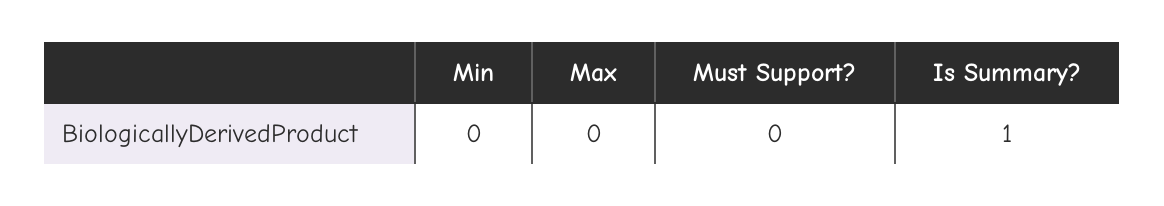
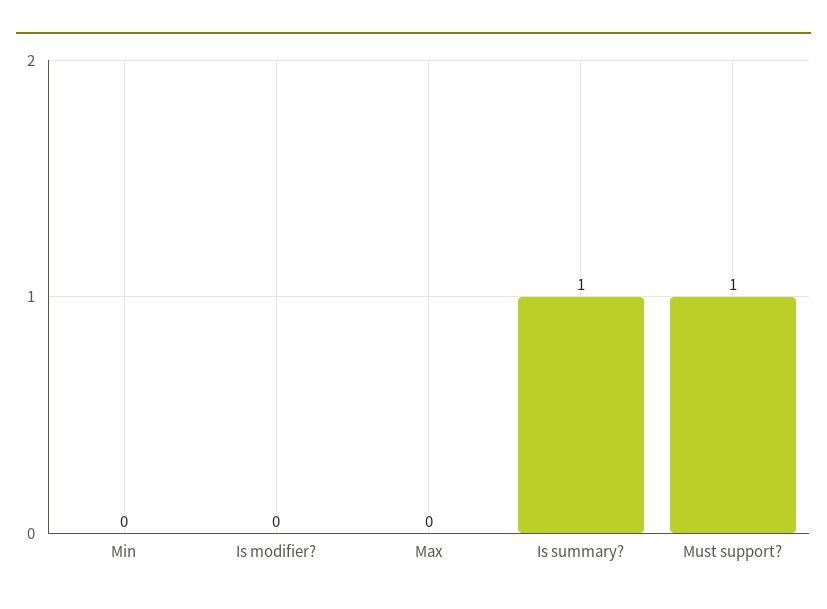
  {
    "Min": 0,
    "Max": 0,
-   "Must Support?": 0,
+   "Must Support?": 1,
-   "Is Summary?": 1
+   "Is Summary?": 1,
+   "Is modifier?": 0
  }

